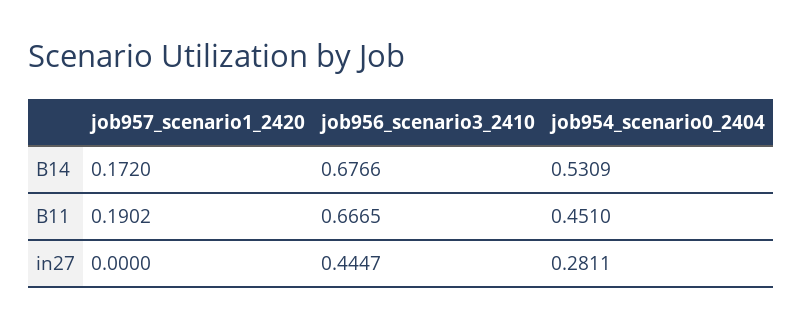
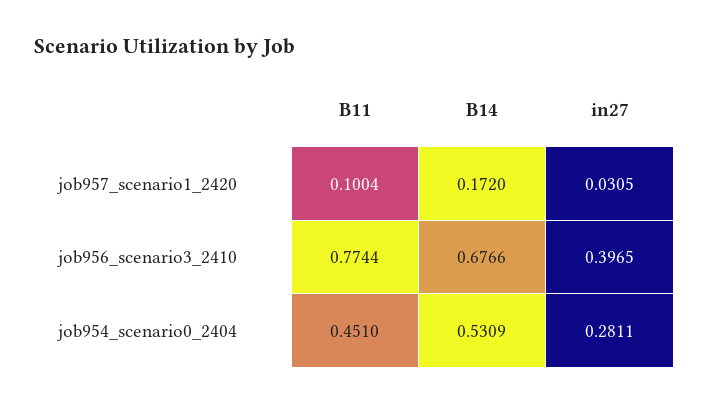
  {
    "job957_scenario1_2420": {
      "B14": 0.172,
-     "B11": 0.1902,
+     "B11": 0.1004,
-     "in27": 0
+     "in27": 0.0305
    },
    "job956_scenario3_2410": {
      "B14": 0.6766,
-     "B11": 0.6665,
+     "B11": 0.7744,
-     "in27": 0.4447
+     "in27": 0.3965
    },
    "job954_scenario0_2404": {
      "B14": 0.5309,
      "B11": 0.451,
      "in27": 0.2811
    }
  }

